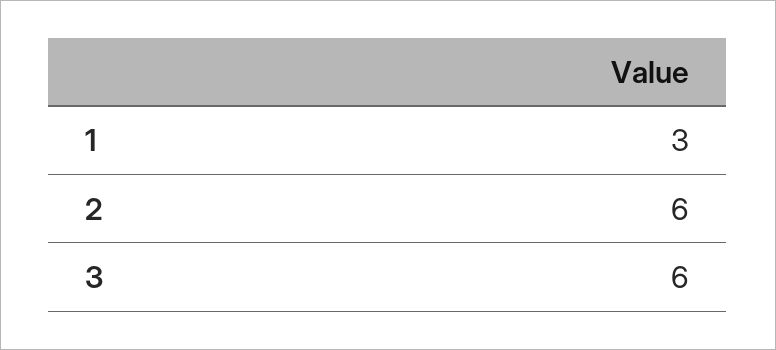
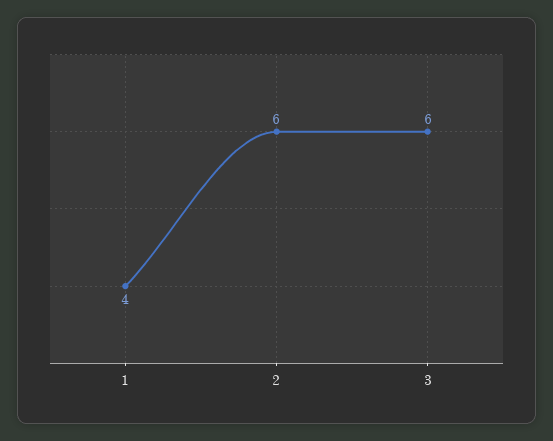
  {
-   "1": 3,
+   "1": 4,
    "2": 6,
    "3": 6
  }

